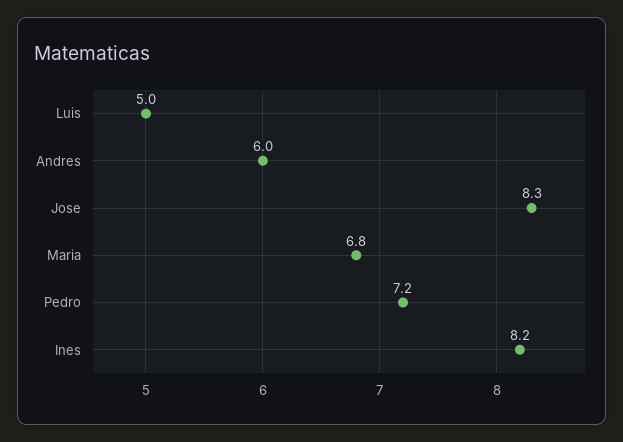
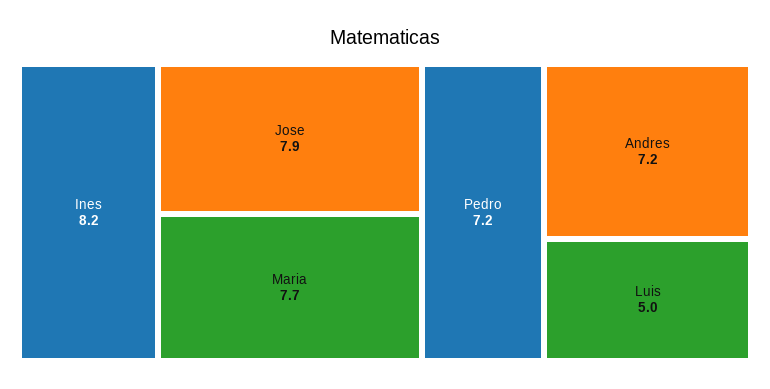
  {
    "Luis": 5,
-   "Andres": 6,
+   "Andres": 7.2,
-   "Jose": 8.3,
+   "Jose": 7.9,
-   "Maria": 6.8,
+   "Maria": 7.7,
    "Pedro": 7.2,
    "Ines": 8.2
  }

